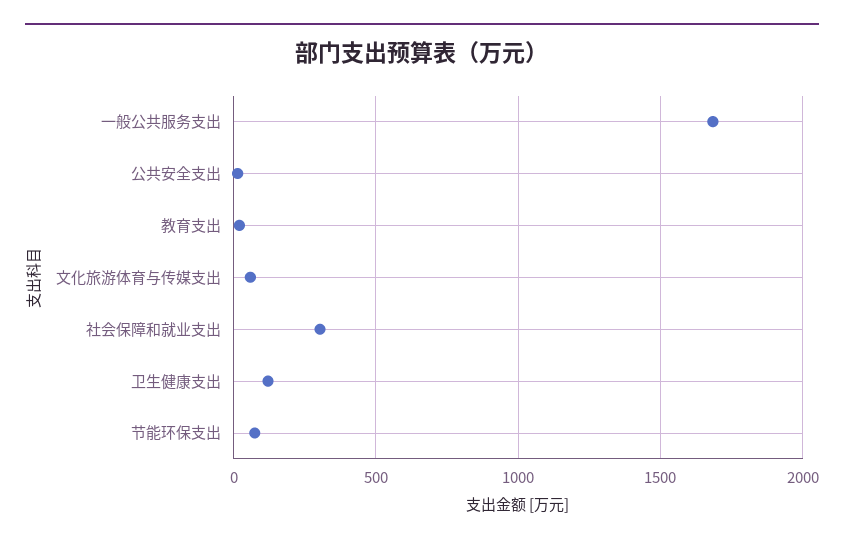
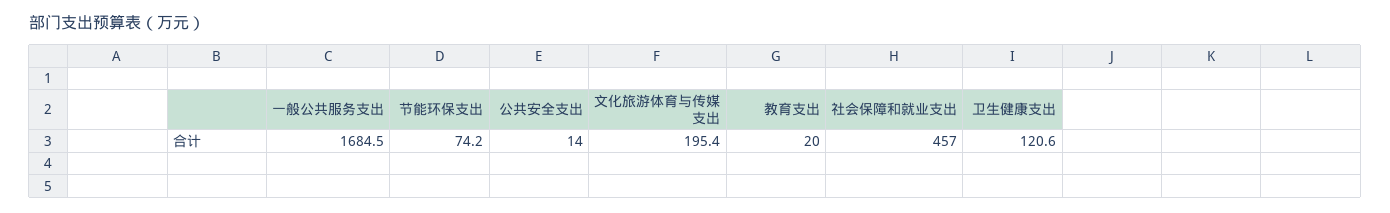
  {
    "一般公共服务支出": 1684.5,
    "公共安全支出": 14,
    "教育支出": 20,
-   "文化旅游体育与传媒支出": 50,
+   "文化旅游体育与传媒支出": 195.4,
-   "社会保障和就业支出": 300,
+   "社会保障和就业支出": 457,
    "卫生健康支出": 120.6,
    "节能环保支出": 74.2
  }

